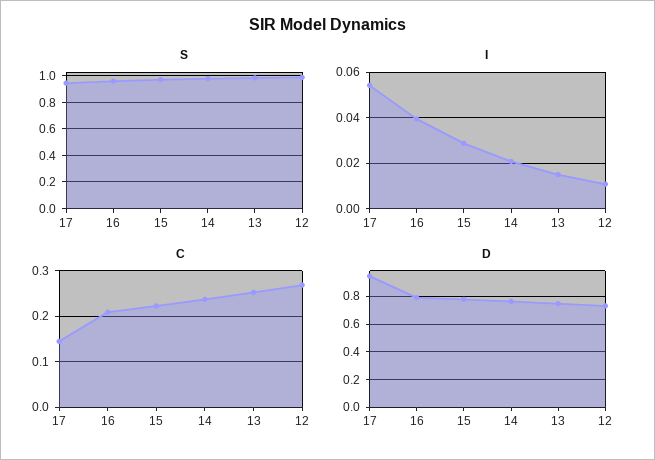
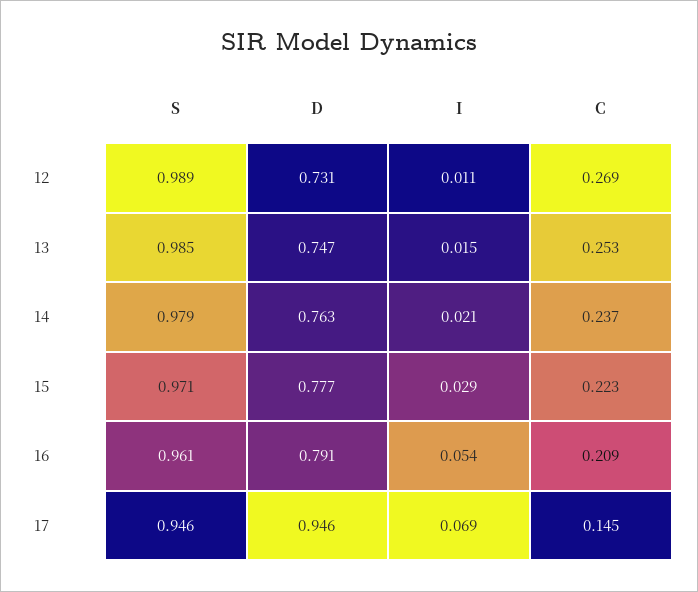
  {
    "S": {
      "17": 0.946,
      "16": 0.961,
      "15": 0.971,
      "14": 0.979,
      "13": 0.985,
      "12": 0.989
    },
    "I": {
-     "17": 0.055,
+     "17": 0.069,
-     "16": 0.04,
+     "16": 0.054,
      "15": 0.029,
      "14": 0.021,
      "13": 0.015,
      "12": 0.011
    },
    "C": {
      "17": 0.145,
      "16": 0.209,
      "15": 0.223,
      "14": 0.237,
      "13": 0.253,
      "12": 0.269
    },
    "D": {
      "17": 0.946,
      "16": 0.791,
      "15": 0.777,
      "14": 0.763,
      "13": 0.747,
      "12": 0.731
    }
  }

